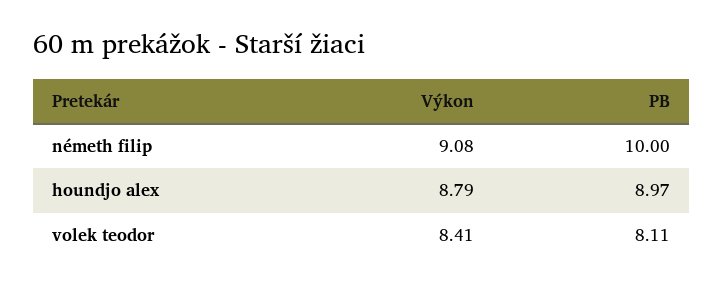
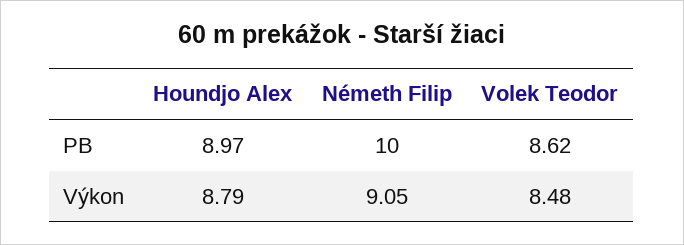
  {
    "Výkon": {
-     "németh filip": 9.08,
+     "németh filip": 9.05,
      "houndjo alex": 8.79,
-     "volek teodor": 8.41
+     "volek teodor": 8.48
    },
    "PB": {
      "németh filip": 10,
      "houndjo alex": 8.97,
-     "volek teodor": 8.11
+     "volek teodor": 8.62
    }
  }

